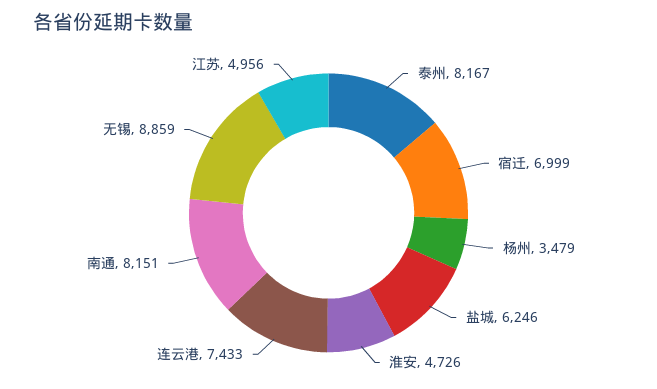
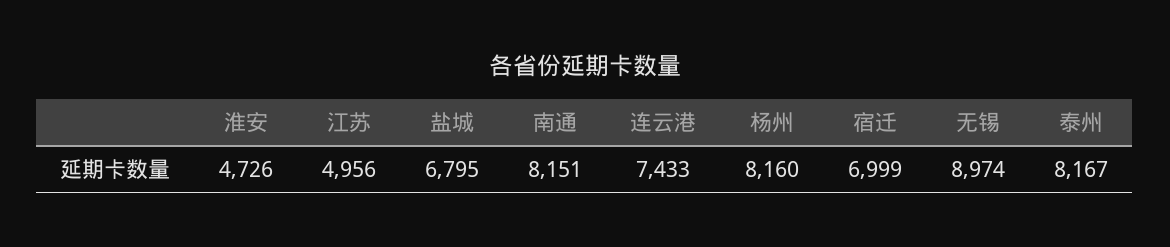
  {
    "泰州": 8167,
    "宿迁": 6999,
-   "杨州": 3479,
+   "杨州": 8160,
-   "盐城": 6246,
+   "盐城": 6795,
    "淮安": 4726,
    "连云港": 7433,
    "南通": 8151,
-   "无锡": 8859,
+   "无锡": 8974,
    "江苏": 4956
  }

